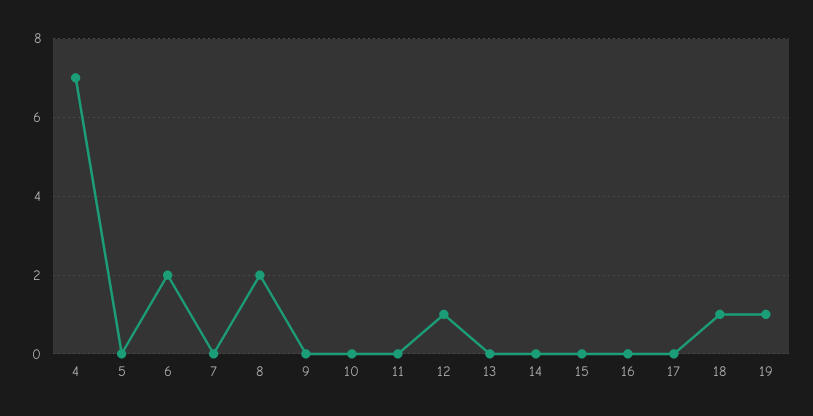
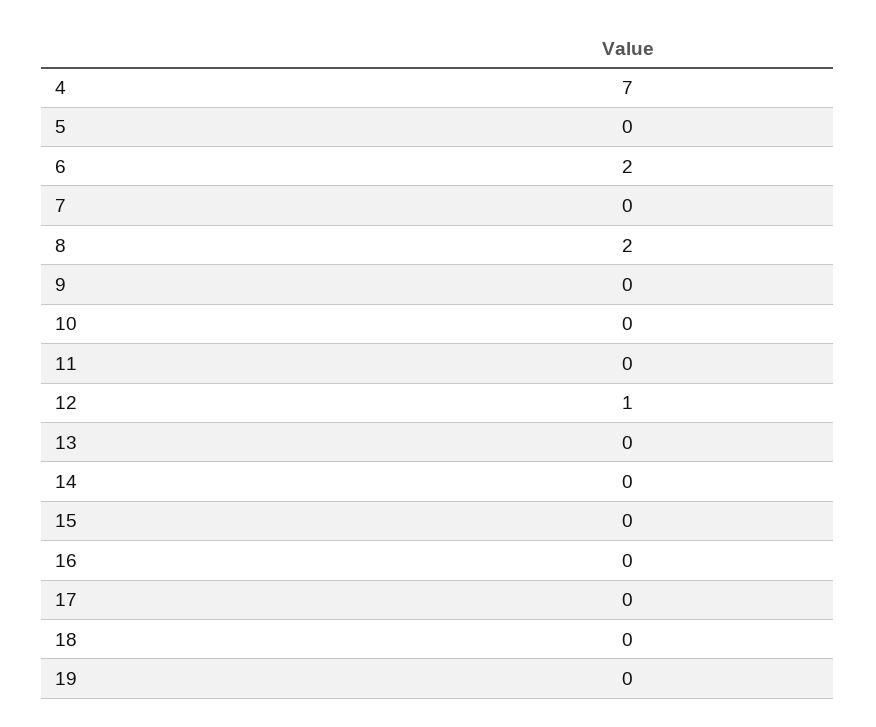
  {
    "4": 7,
    "5": 0,
    "6": 2,
    "7": 0,
    "8": 2,
    "9": 0,
    "10": 0,
    "11": 0,
    "12": 1,
    "13": 0,
    "14": 0,
    "15": 0,
    "16": 0,
    "17": 0,
-   "18": 1,
+   "18": 0,
-   "19": 1
+   "19": 0
  }

